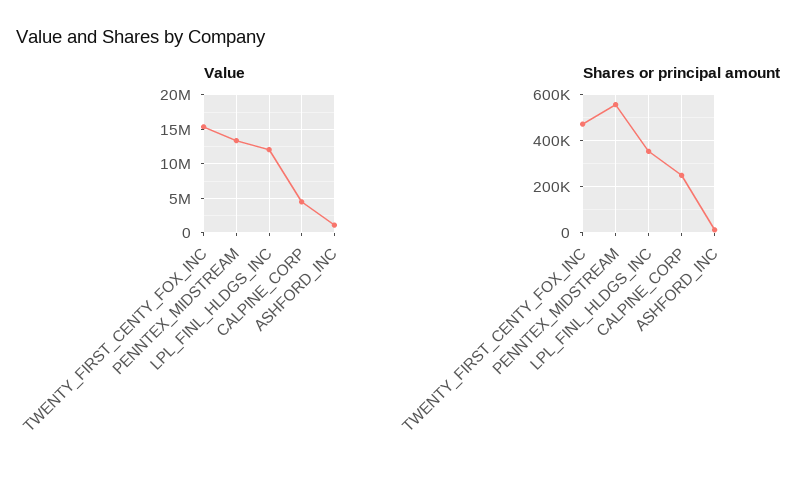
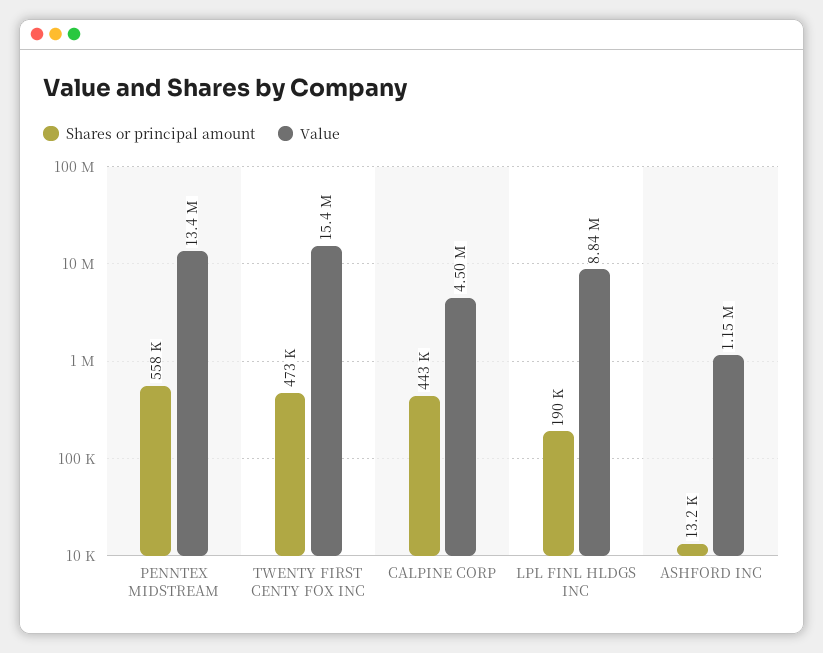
  {
    "Value": {
      "TWENTY_FIRST_CENTY_FOX_INC": 15400000,
      "PENNTEX_MIDSTREAM": 13400000,
-     "LPL_FINL_HLDGS_INC": 12000000,
+     "LPL_FINL_HLDGS_INC": 8840000,
      "CALPINE_CORP": 4500000,
      "ASHFORD_INC": 1150000
    },
    "Shares or principal amount": {
      "TWENTY_FIRST_CENTY_FOX_INC": 473000,
      "PENNTEX_MIDSTREAM": 558000,
-     "LPL_FINL_HLDGS_INC": 350000,
+     "LPL_FINL_HLDGS_INC": 190000,
-     "CALPINE_CORP": 250000,
+     "CALPINE_CORP": 443000,
      "ASHFORD_INC": 13200
    }
  }

